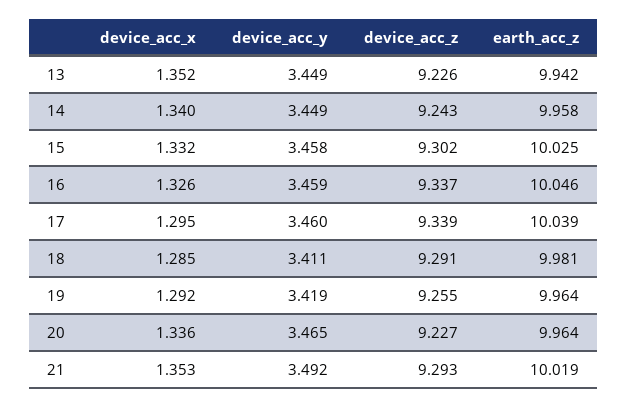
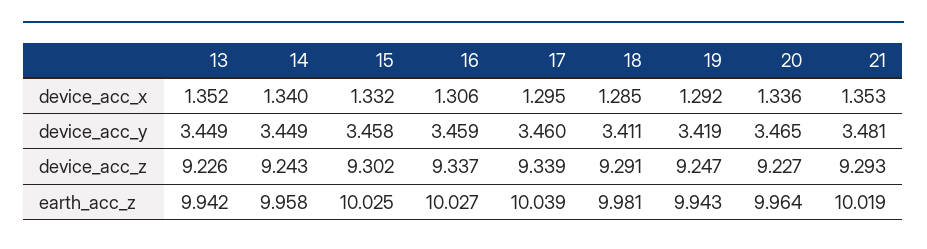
  {
    "device_acc_x": {
      "13": 1.352,
      "14": 1.34,
      "15": 1.332,
-     "16": 1.326,
+     "16": 1.306,
      "17": 1.295,
      "18": 1.285,
      "19": 1.292,
      "20": 1.336,
      "21": 1.353
    },
    "device_acc_y": {
      "13": 3.449,
      "14": 3.449,
      "15": 3.458,
      "16": 3.459,
      "17": 3.46,
      "18": 3.411,
      "19": 3.419,
      "20": 3.465,
-     "21": 3.492
+     "21": 3.481
    },
    "device_acc_z": {
      "13": 9.226,
      "14": 9.243,
      "15": 9.302,
      "16": 9.337,
      "17": 9.339,
      "18": 9.291,
-     "19": 9.255,
+     "19": 9.247,
      "20": 9.227,
      "21": 9.293
    },
    "earth_acc_z": {
      "13": 9.942,
      "14": 9.958,
      "15": 10.025,
-     "16": 10.046,
+     "16": 10.027,
      "17": 10.039,
      "18": 9.981,
-     "19": 9.964,
+     "19": 9.943,
      "20": 9.964,
      "21": 10.019
    }
  }

